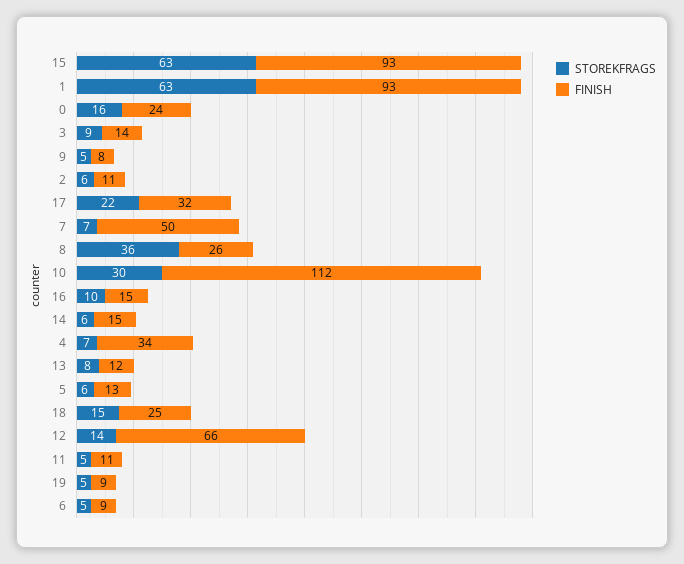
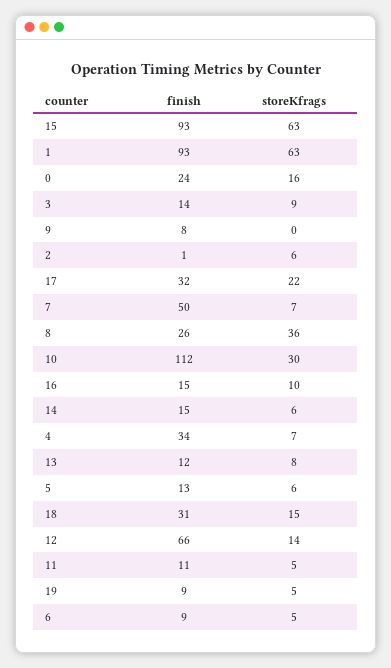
  {
    "STOREKFRAGS": {
      "15": 63,
      "1": 63,
      "0": 16,
      "3": 9,
-     "9": 5,
+     "9": 0,
      "2": 6,
      "17": 22,
      "7": 7,
      "8": 36,
      "10": 30,
      "16": 10,
      "14": 6,
      "4": 7,
      "13": 8,
      "5": 6,
      "18": 15,
      "12": 14,
      "11": 5,
      "19": 5,
      "6": 5
    },
    "FINISH": {
      "15": 93,
      "1": 93,
      "0": 24,
      "3": 14,
      "9": 8,
-     "2": 11,
+     "2": 1,
      "17": 32,
      "7": 50,
      "8": 26,
      "10": 112,
      "16": 15,
      "14": 15,
      "4": 34,
      "13": 12,
      "5": 13,
-     "18": 25,
+     "18": 31,
      "12": 66,
      "11": 11,
      "19": 9,
      "6": 9
    }
  }

